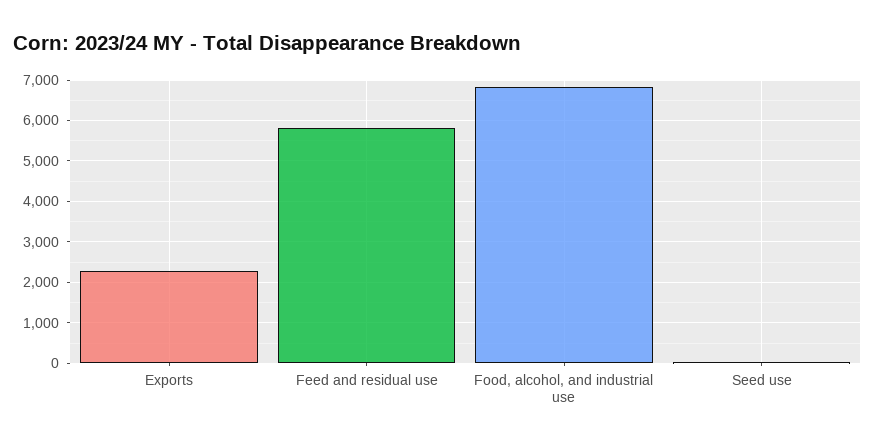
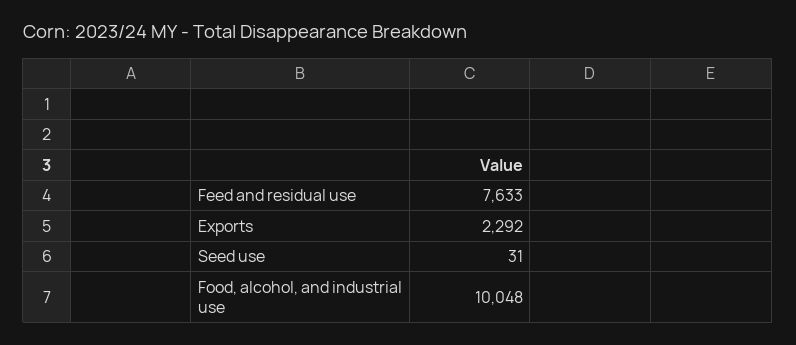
  {
    "Exports": 2292,
-   "Feed and residual use": 5800,
+   "Feed and residual use": 7633,
-   "Food, alcohol, and industrial use": 6800,
+   "Food, alcohol, and industrial use": 10048,
    "Seed use": 31
  }

